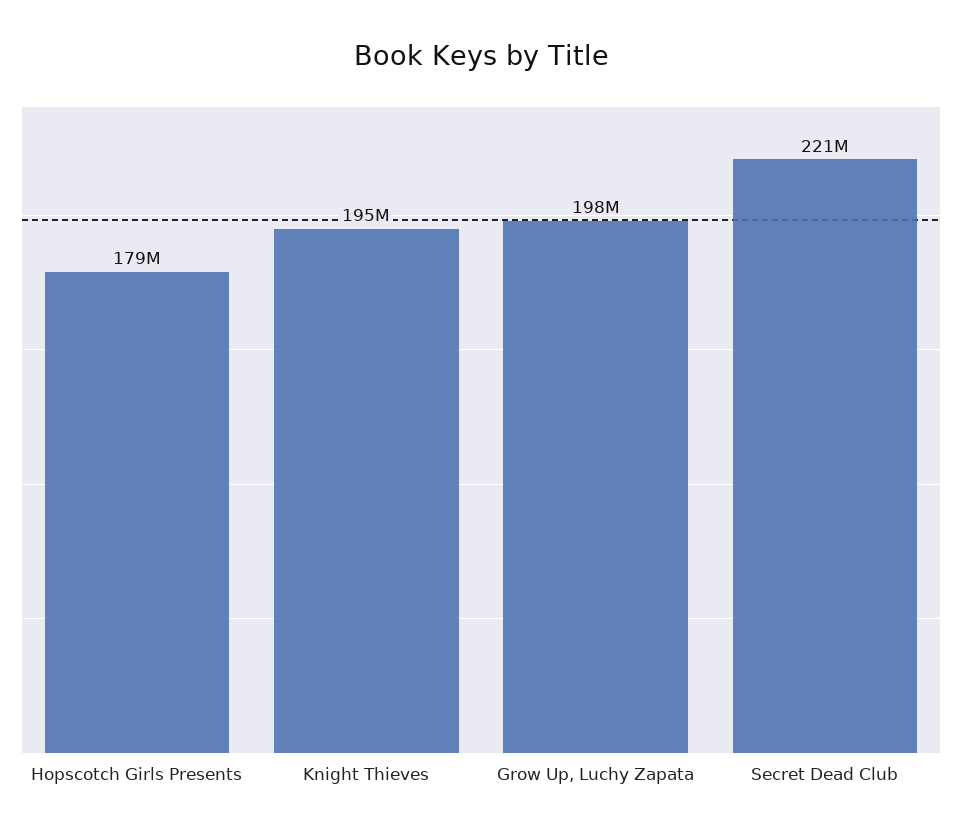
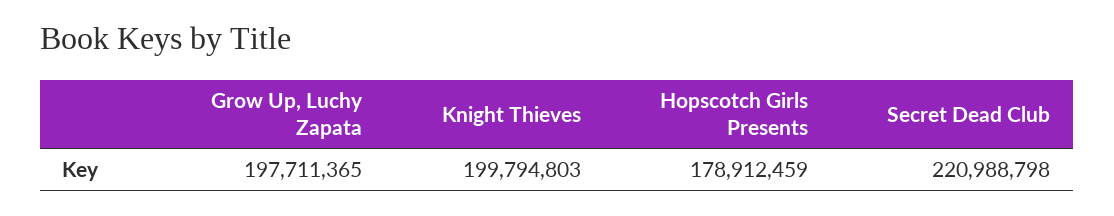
  {
    "Hopscotch Girls Presents": 178912459,
-   "Knight Thieves": 195000000,
+   "Knight Thieves": 199794803,
    "Grow Up, Luchy Zapata": 197711365,
    "Secret Dead Club": 220988798
  }

